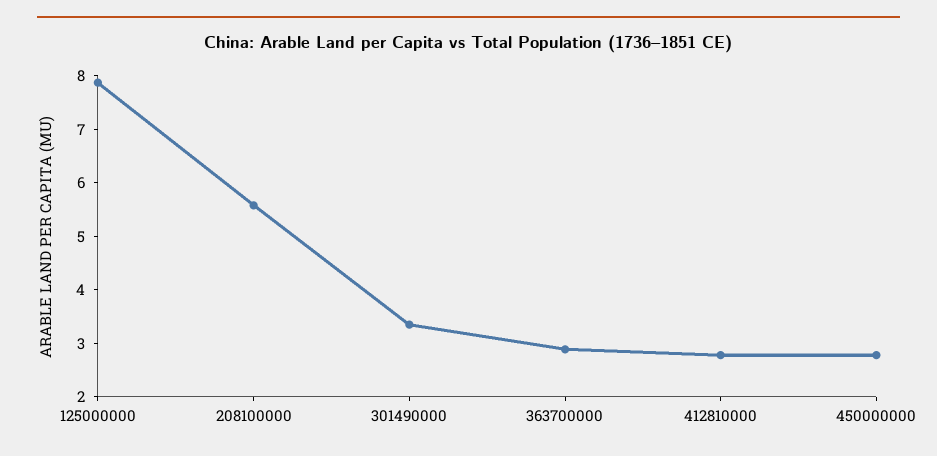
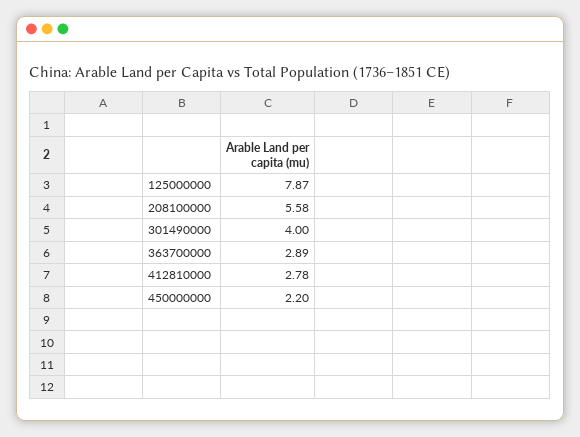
  {
    "125000000": 7.87,
    "208100000": 5.58,
-   "301490000": 3.4,
+   "301490000": 4,
    "363700000": 2.89,
    "412810000": 2.78,
-   "450000000": 2.8
+   "450000000": 2.2
  }

